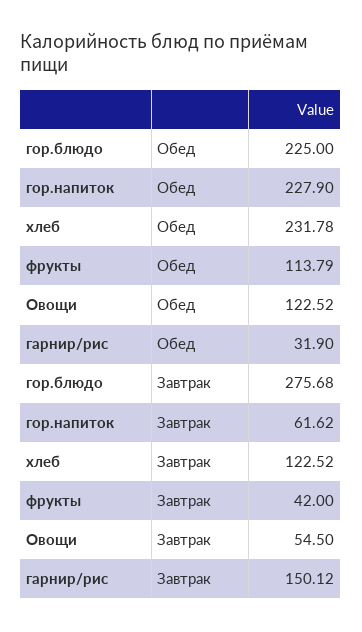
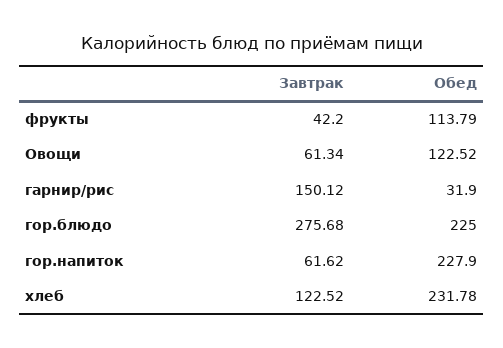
  {
    "гор.блюдо": {
      "Обед": 225,
      "Завтрак": 275.68
    },
    "гор.напиток": {
      "Обед": 227.9,
      "Завтрак": 61.62
    },
    "хлеб": {
      "Обед": 231.78,
      "Завтрак": 122.52
    },
    "фрукты": {
      "Обед": 113.79,
-     "Завтрак": 42
+     "Завтрак": 42.2
    },
    "Овощи": {
      "Обед": 122.52,
-     "Завтрак": 54.5
+     "Завтрак": 61.34
    },
    "гарнир/рис": {
      "Обед": 31.9,
      "Завтрак": 150.12
    }
  }

